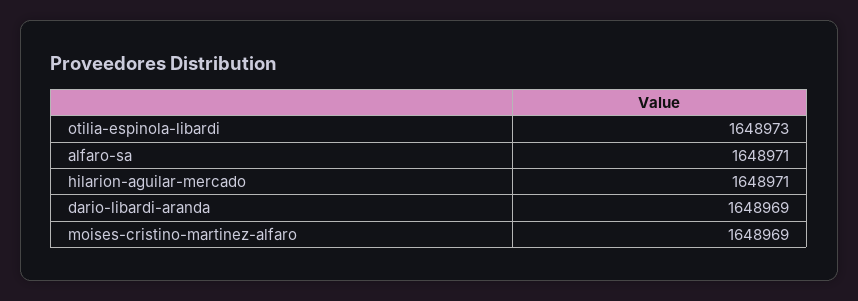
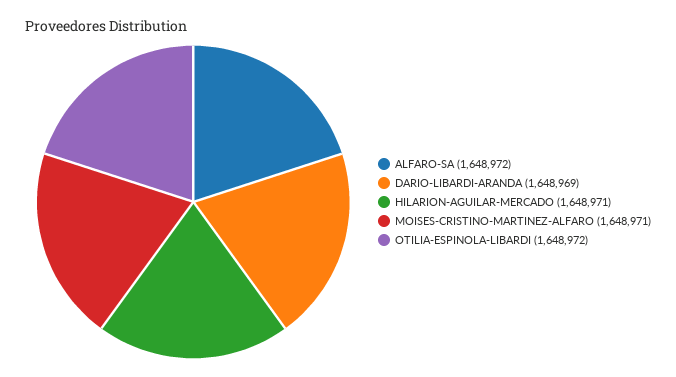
  {
-   "otilia-espinola-libardi": 1648973,
+   "otilia-espinola-libardi": 1648972,
-   "alfaro-sa": 1648971,
+   "alfaro-sa": 1648972,
    "hilarion-aguilar-mercado": 1648971,
    "dario-libardi-aranda": 1648969,
-   "moises-cristino-martinez-alfaro": 1648969
+   "moises-cristino-martinez-alfaro": 1648971
  }

